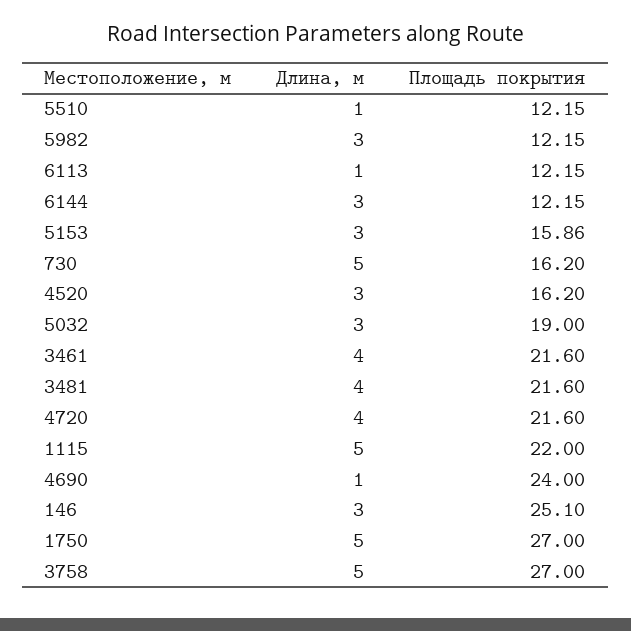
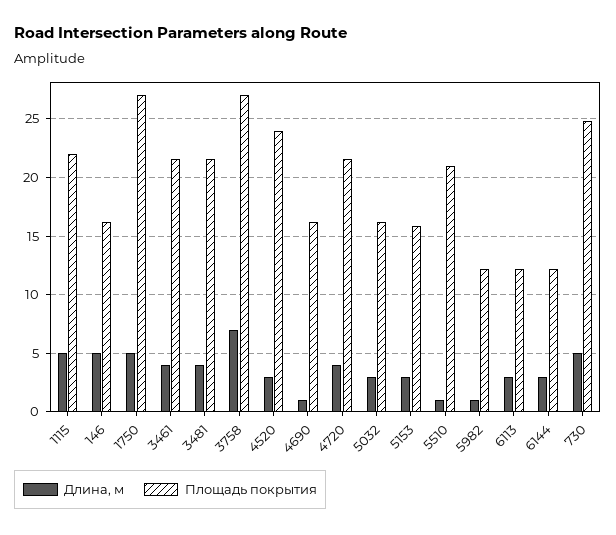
  {
    "Длина, м": {
      "5510": 1,
-     "5982": 3,
+     "5982": 1,
-     "6113": 1,
+     "6113": 3,
      "6144": 3,
      "5153": 3,
      "730": 5,
      "4520": 3,
      "5032": 3,
      "3461": 4,
      "3481": 4,
      "4720": 4,
      "1115": 5,
      "4690": 1,
-     "146": 3,
+     "146": 5,
      "1750": 5,
-     "3758": 5
+     "3758": 7
    },
    "Площадь покрытия": {
-     "5510": 12.15,
+     "5510": 21,
      "5982": 12.15,
      "6113": 12.15,
      "6144": 12.15,
      "5153": 15.86,
-     "730": 16.2,
+     "730": 25,
-     "4520": 16.2,
+     "4520": 24,
-     "5032": 19,
+     "5032": 16,
      "3461": 21.6,
      "3481": 21.6,
      "4720": 21.6,
      "1115": 22,
-     "4690": 24,
+     "4690": 16,
-     "146": 25.1,
+     "146": 16,
      "1750": 27,
      "3758": 27
    }
  }

